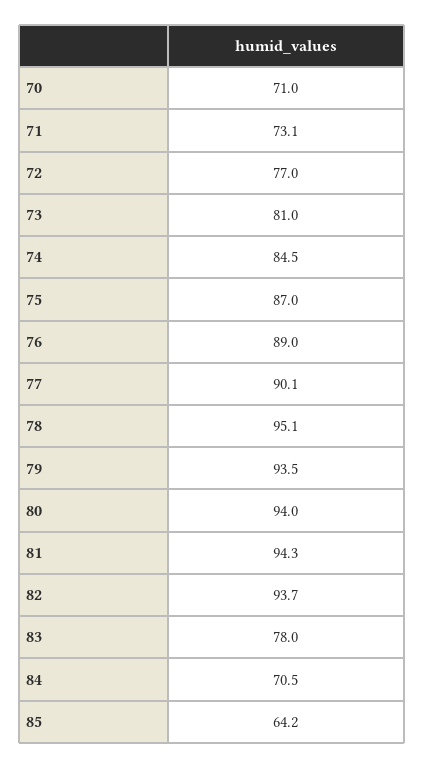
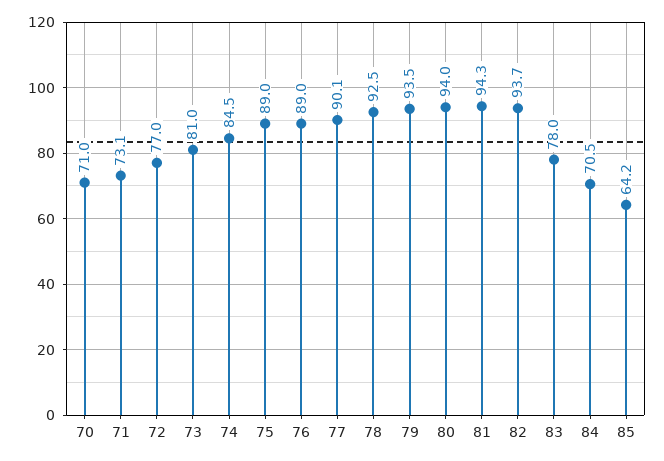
  {
    "70": 71,
    "71": 73.1,
    "72": 77,
    "73": 81,
    "74": 84.5,
-   "75": 87,
+   "75": 89,
    "76": 89,
    "77": 90.1,
-   "78": 95.1,
+   "78": 92.5,
    "79": 93.5,
    "80": 94,
    "81": 94.3,
    "82": 93.7,
    "83": 78,
    "84": 70.5,
    "85": 64.2
  }

